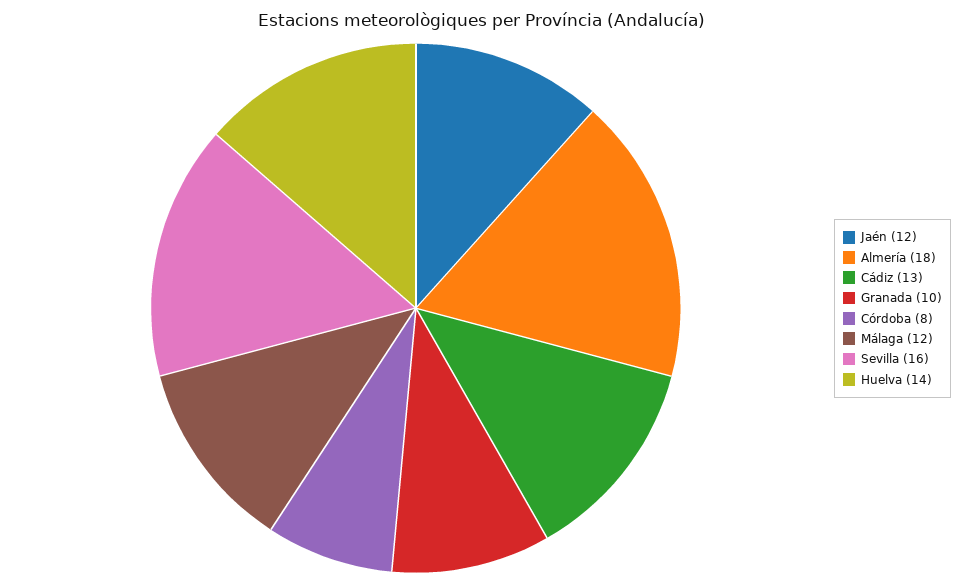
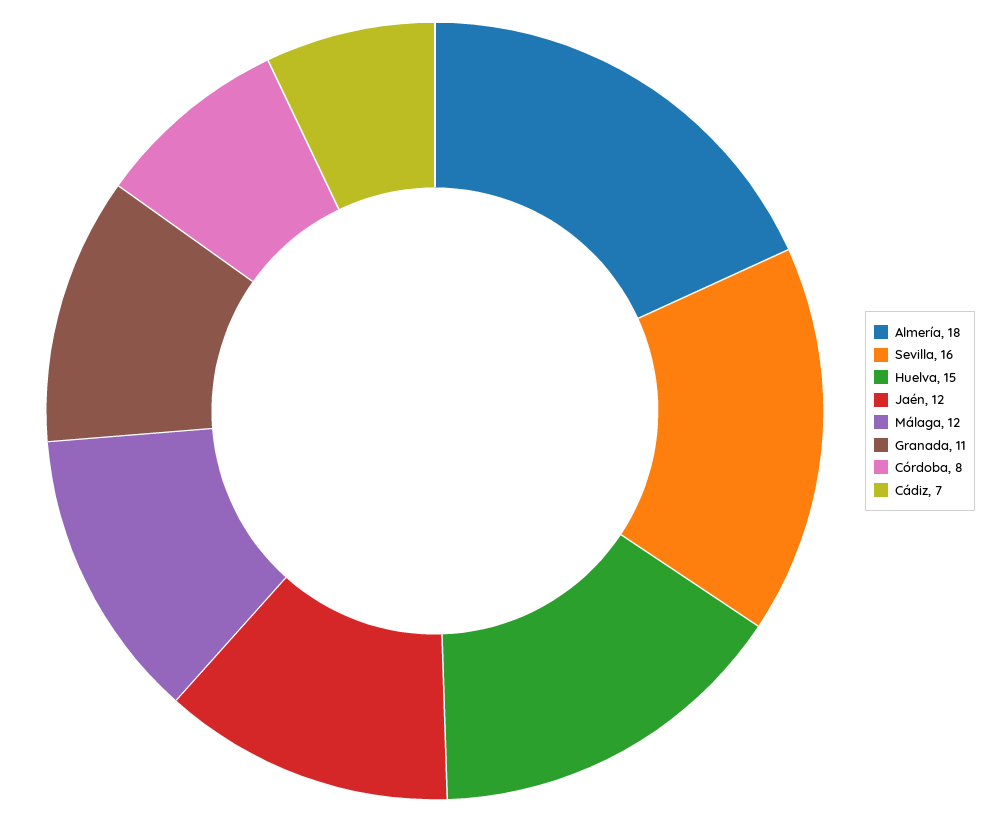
  {
    "Jaén": 12,
    "Almería": 18,
-   "Cádiz": 13,
+   "Cádiz": 7,
-   "Granada": 10,
+   "Granada": 11,
    "Córdoba": 8,
    "Málaga": 12,
    "Sevilla": 16,
-   "Huelva": 14
+   "Huelva": 15
  }

